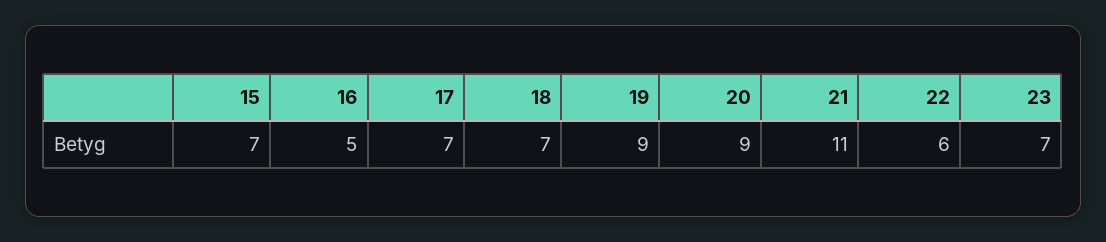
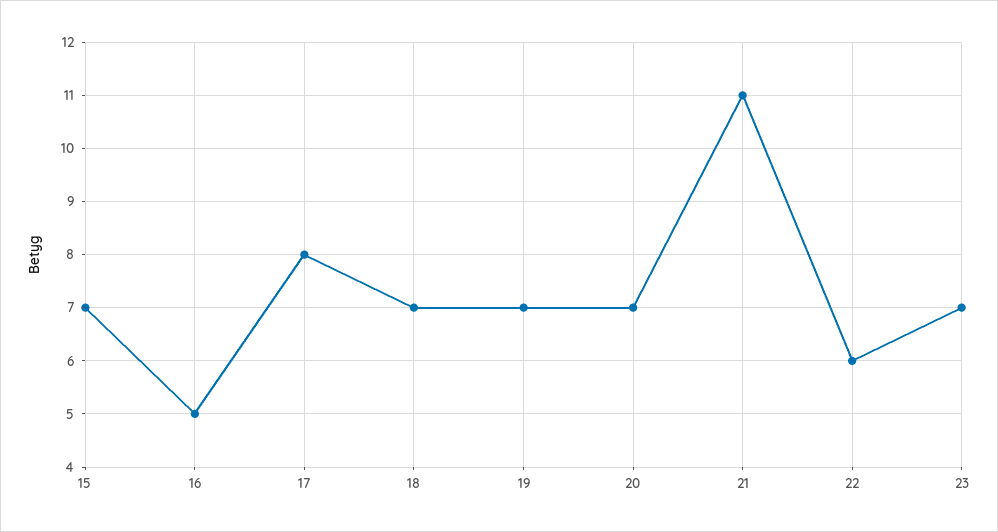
  {
    "15": 7,
    "16": 5,
-   "17": 7,
+   "17": 8,
    "18": 7,
-   "19": 9,
+   "19": 7,
-   "20": 9,
+   "20": 7,
    "21": 11,
    "22": 6,
    "23": 7
  }

